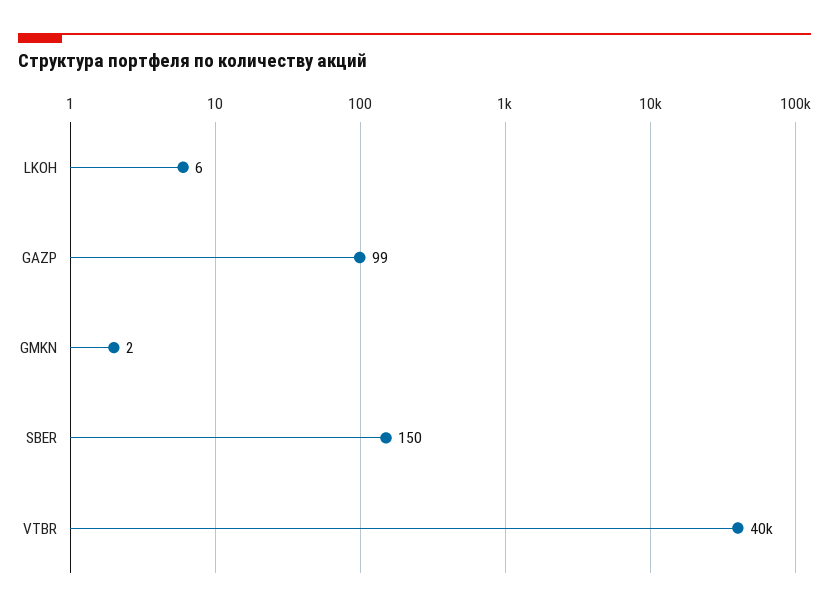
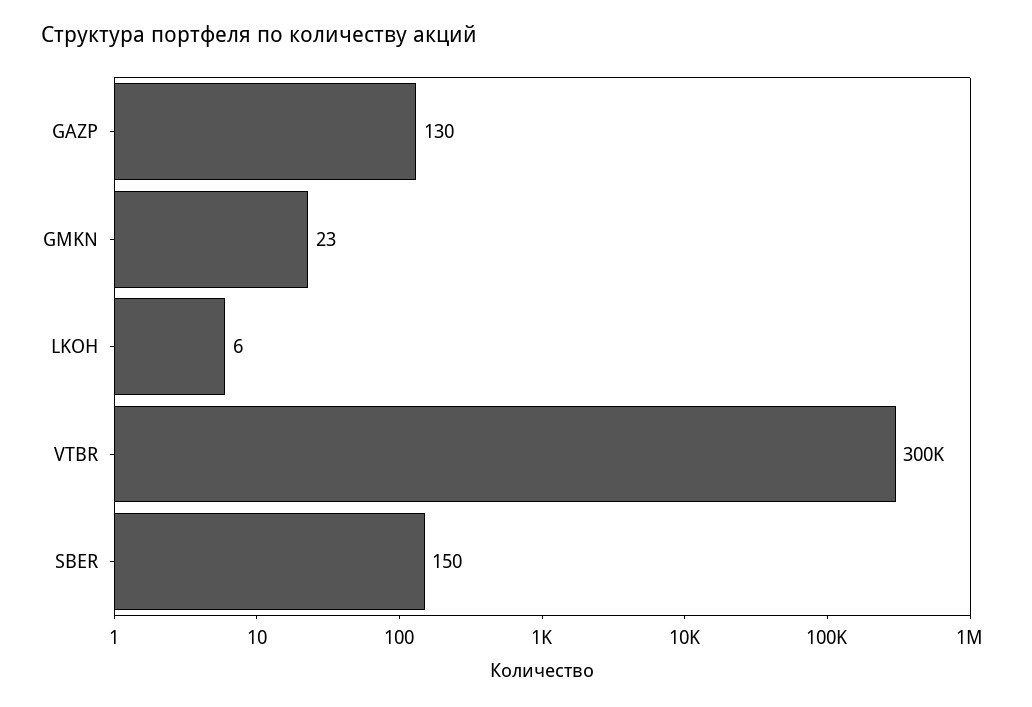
  {
    "LKOH": 6,
-   "GAZP": 99,
+   "GAZP": 130,
-   "GMKN": 2,
+   "GMKN": 23,
    "SBER": 150,
-   "VTBR": 40000
+   "VTBR": 300000
  }

